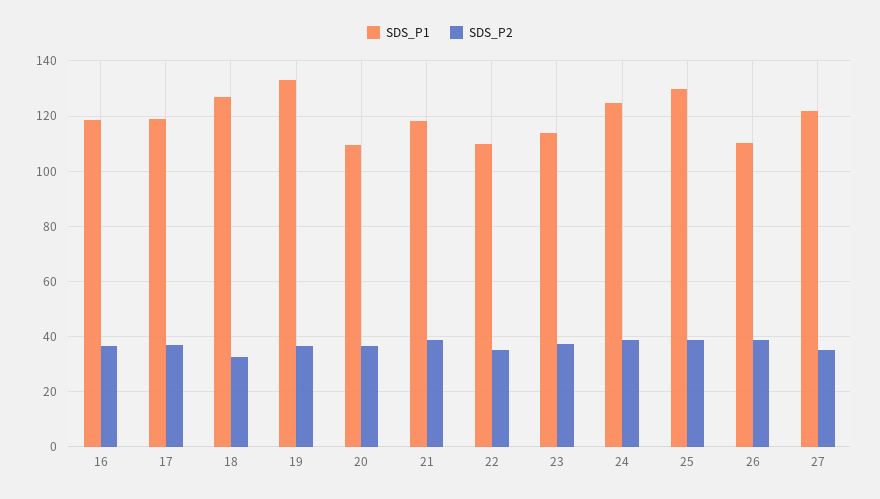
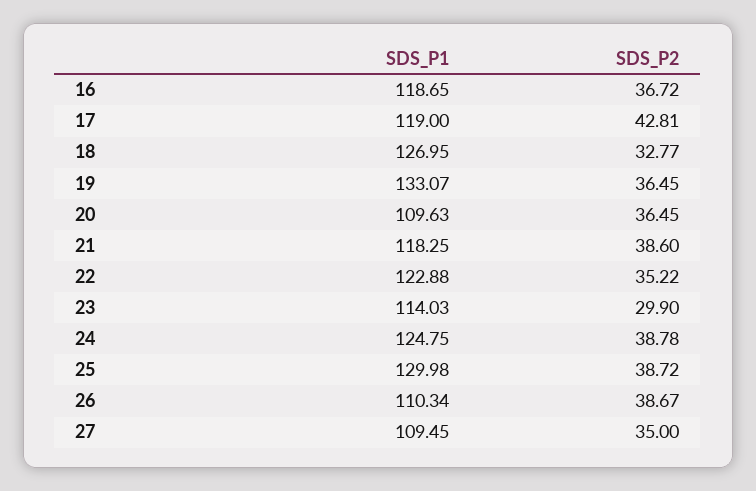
  {
    "SDS_P1": {
      "16": 118.65,
      "17": 119,
      "18": 126.95,
      "19": 133.07,
      "20": 109.63,
      "21": 118.25,
-     "22": 110,
+     "22": 122.88,
      "23": 114.03,
      "24": 124.75,
      "25": 129.98,
      "26": 110.34,
-     "27": 122.5
+     "27": 109.45
    },
    "SDS_P2": {
      "16": 36.72,
-     "17": 37.5,
+     "17": 42.81,
      "18": 32.77,
      "19": 36.45,
      "20": 36.45,
      "21": 38.6,
      "22": 35.22,
-     "23": 37.5,
+     "23": 29.9,
      "24": 38.78,
      "25": 38.72,
      "26": 38.67,
      "27": 35
    }
  }

